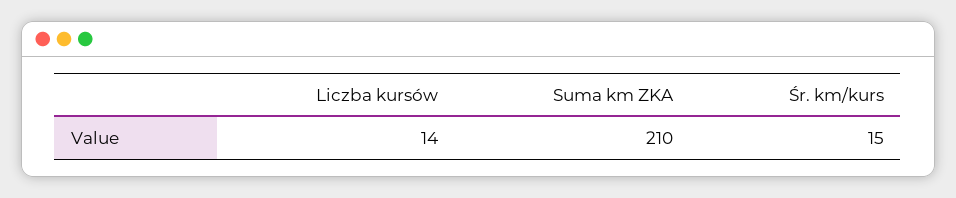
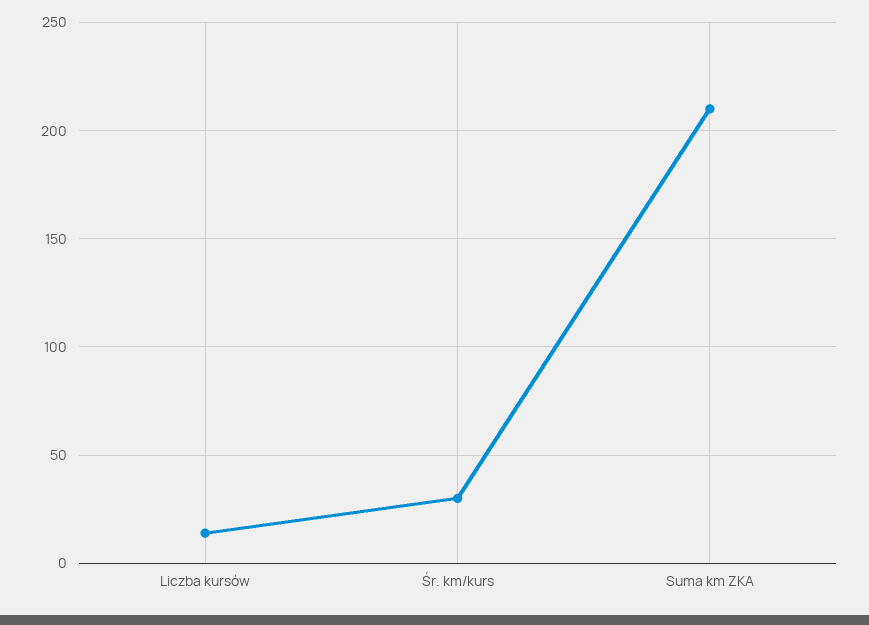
  {
    "Liczba kursów": 14,
    "Suma km ZKA": 210,
-   "Śr. km/kurs": 15
+   "Śr. km/kurs": 30
  }

